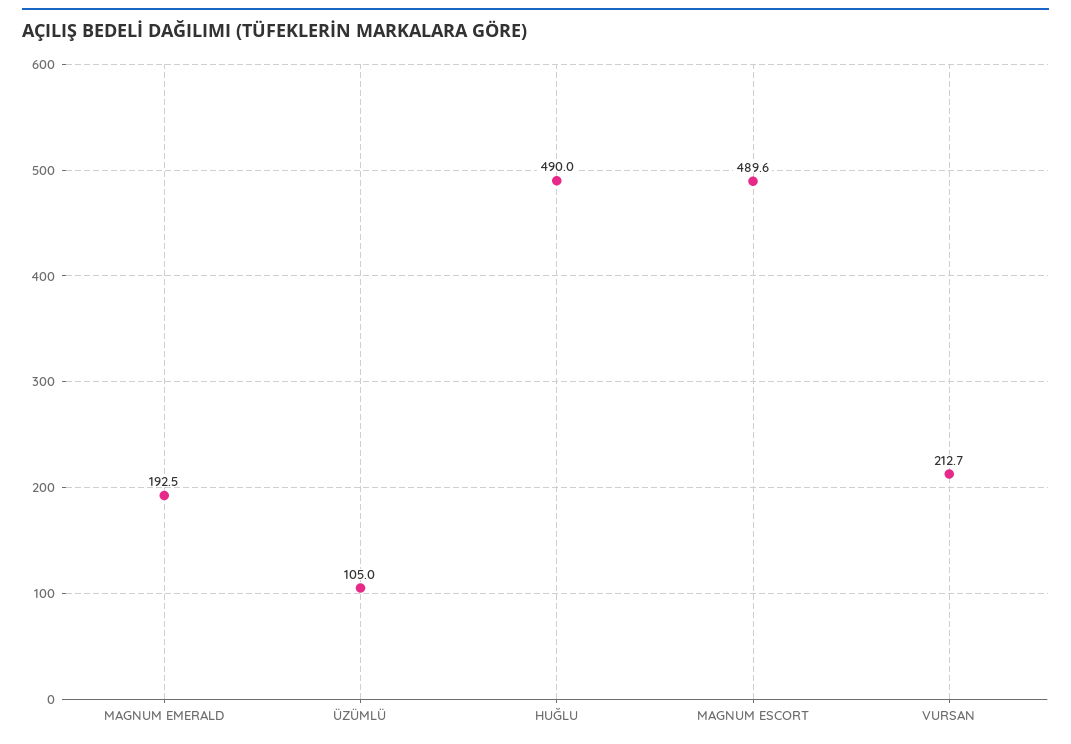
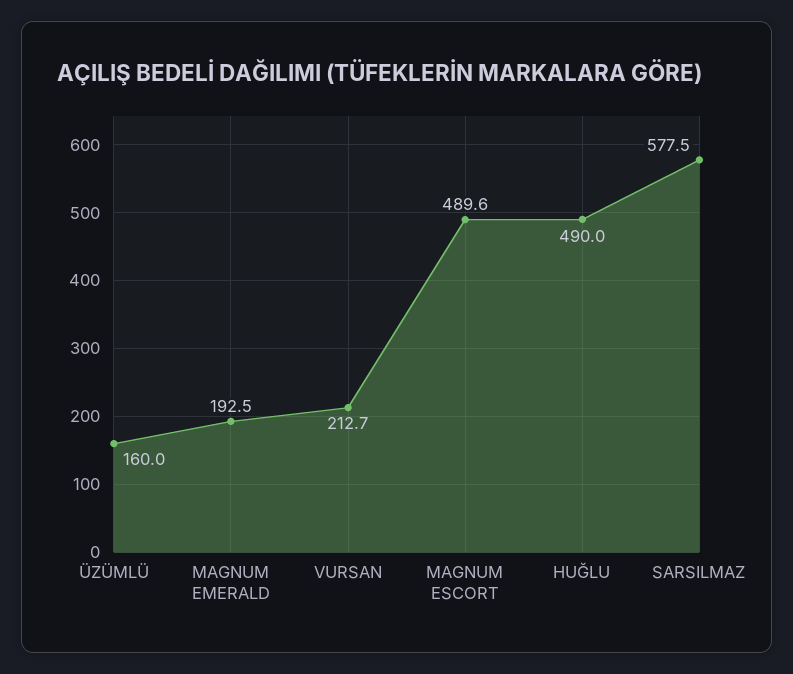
  {
    "MAGNUM EMERALD": 192.5,
-   "ÜZÜMLÜ": 105,
+   "ÜZÜMLÜ": 160,
    "HUĞLU": 490,
    "MAGNUM ESCORT": 489.6,
-   "VURSAN": 212.7
+   "VURSAN": 212.7,
+   "SARSILMAZ": 577.5
  }

